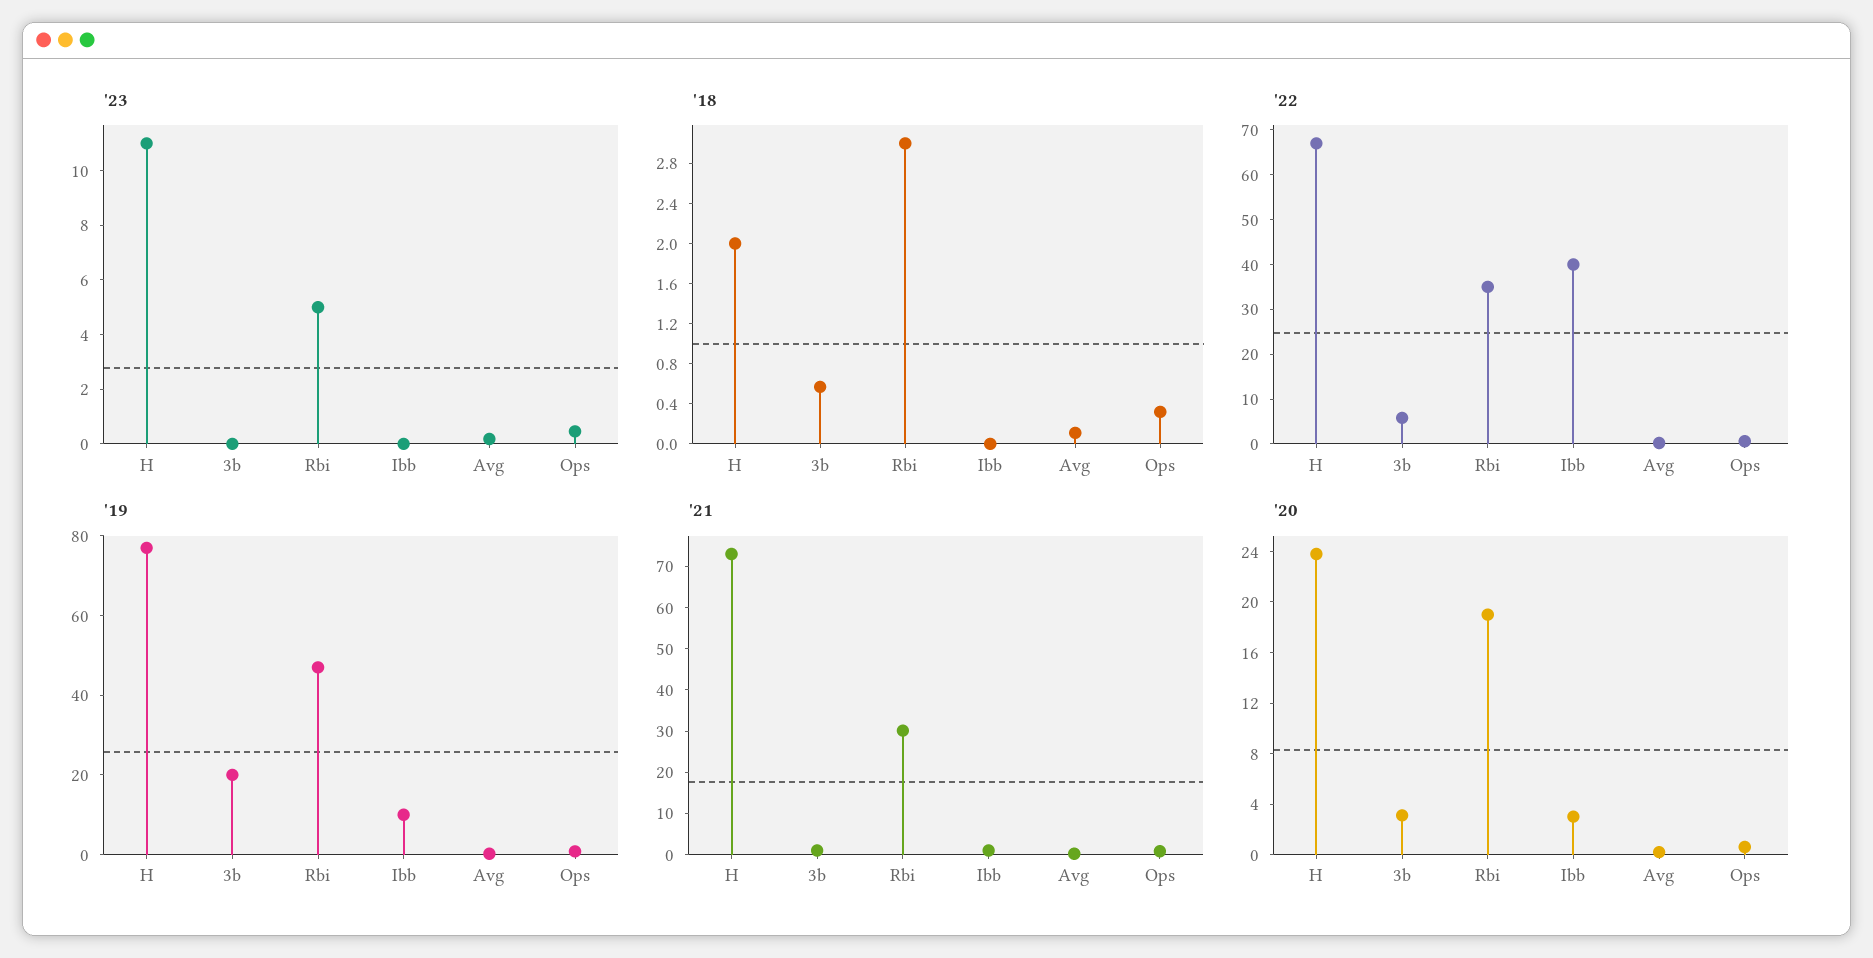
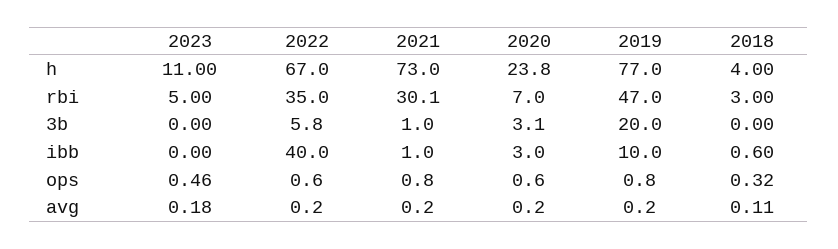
  {
    "'23": {
      "H": 11,
      "3b": 0,
      "Rbi": 5,
      "Ibb": 0,
      "Avg": 0.18,
      "Ops": 0.46
    },
    "'18": {
-     "H": 2,
+     "H": 4,
-     "3b": 0.6,
+     "3b": 0,
      "Rbi": 3,
-     "Ibb": 0,
+     "Ibb": 0.6,
      "Avg": 0.11,
      "Ops": 0.32
    },
    "'22": {
      "H": 67,
      "3b": 5.8,
      "Rbi": 35,
      "Ibb": 40,
      "Avg": 0.2,
      "Ops": 0.6
    },
    "'19": {
      "H": 77,
      "3b": 20,
      "Rbi": 47,
      "Ibb": 10,
      "Avg": 0.2,
      "Ops": 0.8
    },
    "'21": {
      "H": 73,
      "3b": 1,
      "Rbi": 30.1,
      "Ibb": 1,
      "Avg": 0.2,
      "Ops": 0.8
    },
    "'20": {
      "H": 23.8,
      "3b": 3.1,
-     "Rbi": 19,
+     "Rbi": 7,
      "Ibb": 3,
      "Avg": 0.2,
      "Ops": 0.6
    }
  }

